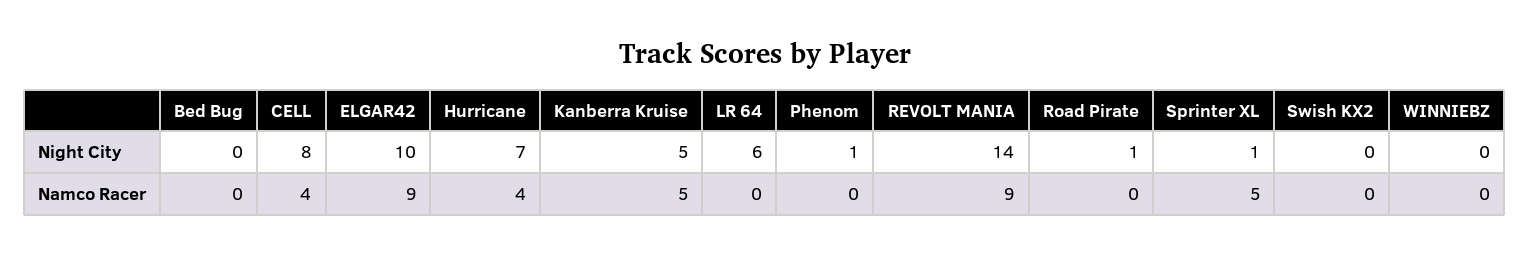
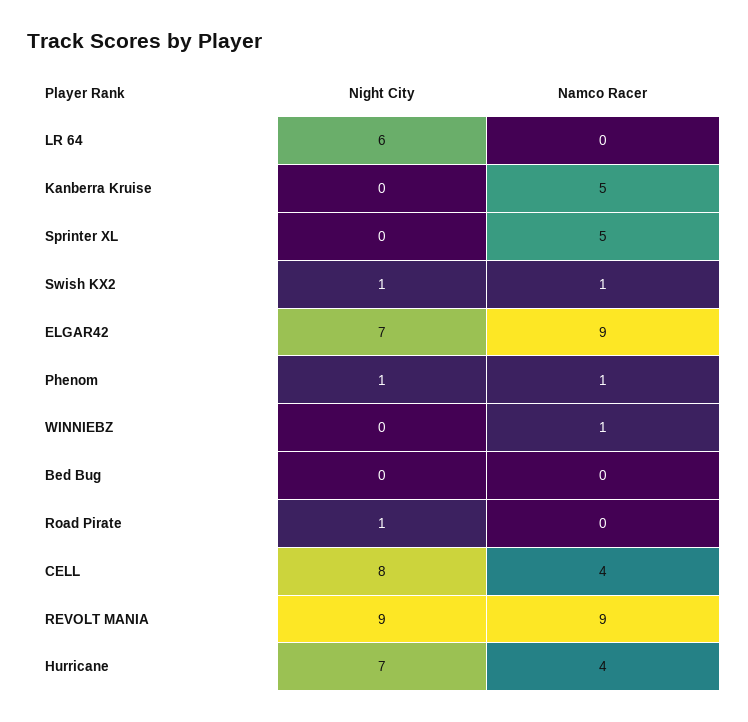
  {
    "Bed Bug": {
      "Night City": 0,
      "Namco Racer": 0
    },
    "CELL": {
      "Night City": 8,
      "Namco Racer": 4
    },
    "ELGAR42": {
-     "Night City": 10,
+     "Night City": 7,
      "Namco Racer": 9
    },
    "Hurricane": {
      "Night City": 7,
      "Namco Racer": 4
    },
    "Kanberra Kruise": {
-     "Night City": 5,
+     "Night City": 0,
      "Namco Racer": 5
    },
    "LR 64": {
      "Night City": 6,
      "Namco Racer": 0
    },
    "Phenom": {
      "Night City": 1,
-     "Namco Racer": 0
+     "Namco Racer": 1
    },
    "REVOLT MANIA": {
-     "Night City": 14,
+     "Night City": 9,
      "Namco Racer": 9
    },
    "Road Pirate": {
      "Night City": 1,
      "Namco Racer": 0
    },
    "Sprinter XL": {
-     "Night City": 1,
+     "Night City": 0,
      "Namco Racer": 5
    },
    "Swish KX2": {
-     "Night City": 0,
+     "Night City": 1,
-     "Namco Racer": 0
+     "Namco Racer": 1
    },
    "WINNIEBZ": {
      "Night City": 0,
-     "Namco Racer": 0
+     "Namco Racer": 1
    }
  }

